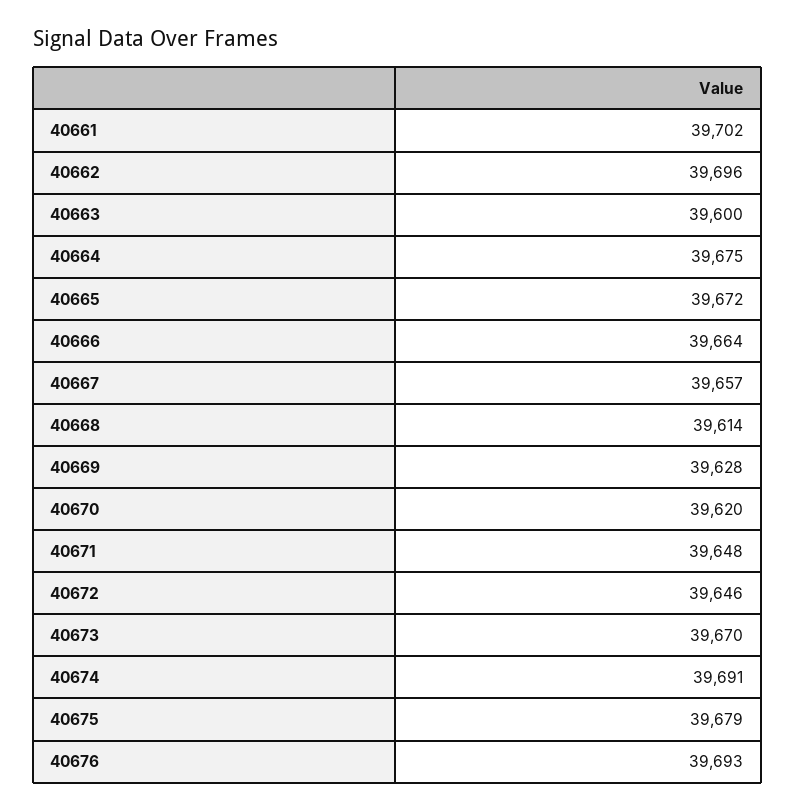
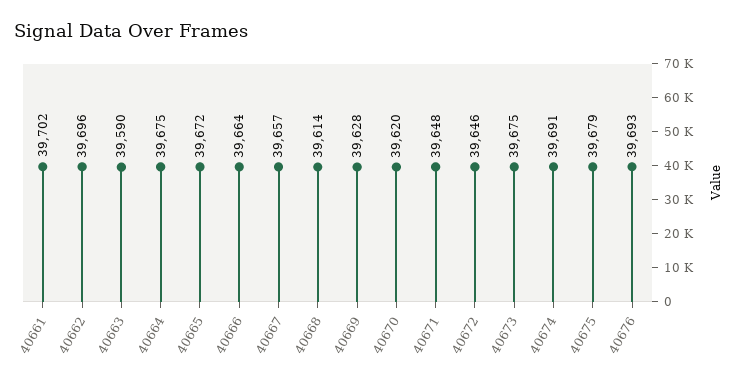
  {
    "40661": 39702,
    "40662": 39696,
-   "40663": 39600,
+   "40663": 39590,
    "40664": 39675,
    "40665": 39672,
    "40666": 39664,
    "40667": 39657,
    "40668": 39614,
    "40669": 39628,
    "40670": 39620,
    "40671": 39648,
    "40672": 39646,
-   "40673": 39670,
+   "40673": 39675,
    "40674": 39691,
    "40675": 39679,
    "40676": 39693
  }

